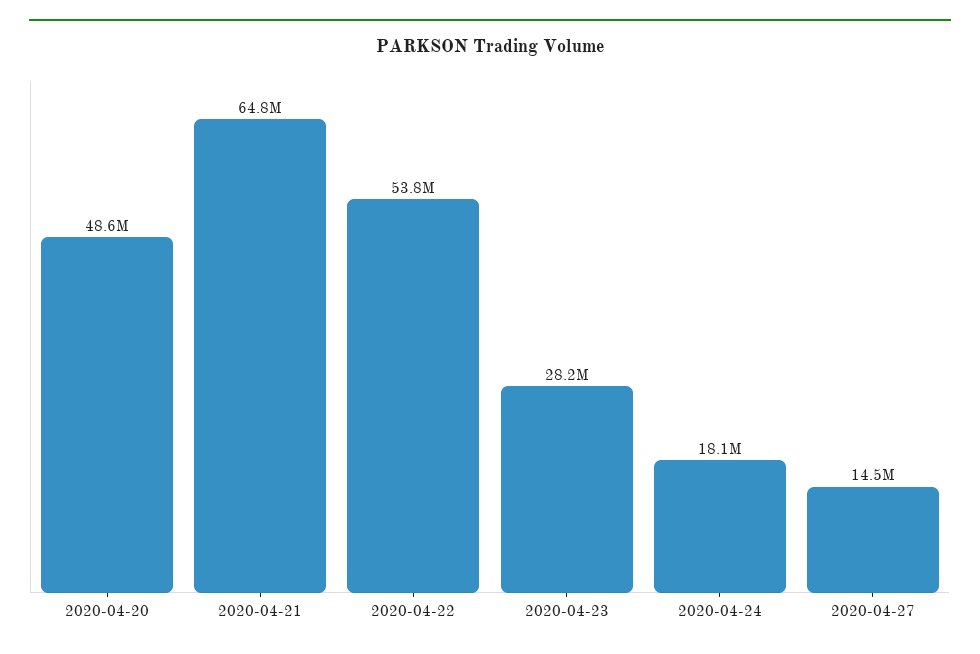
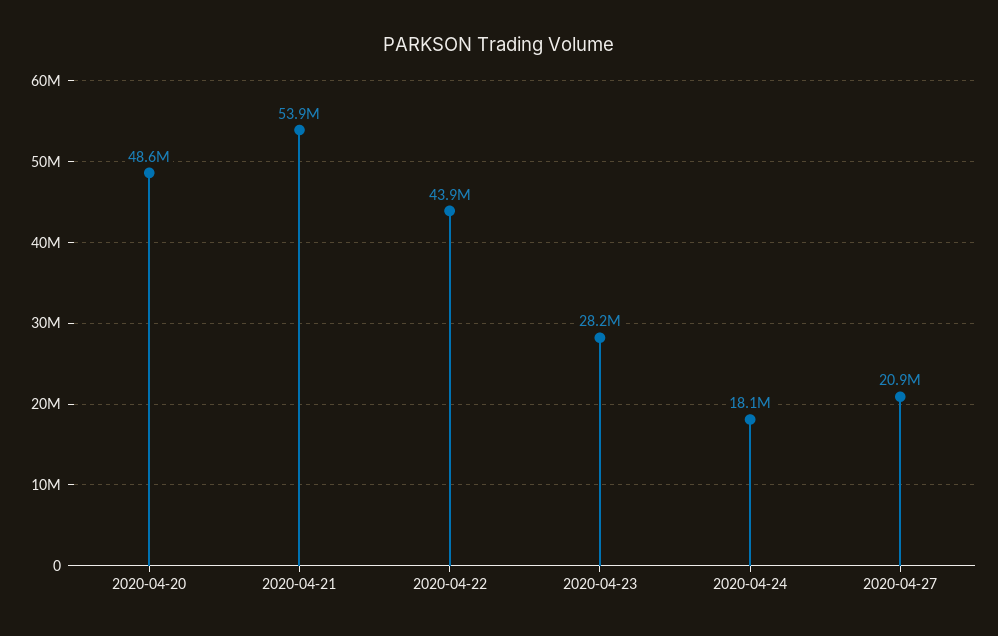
  {
    "2020-04-20": 48600000,
-   "2020-04-21": 64800000,
+   "2020-04-21": 53900000,
-   "2020-04-22": 53800000,
+   "2020-04-22": 43900000,
    "2020-04-23": 28200000,
    "2020-04-24": 18100000,
-   "2020-04-27": 14500000
+   "2020-04-27": 20900000
  }

